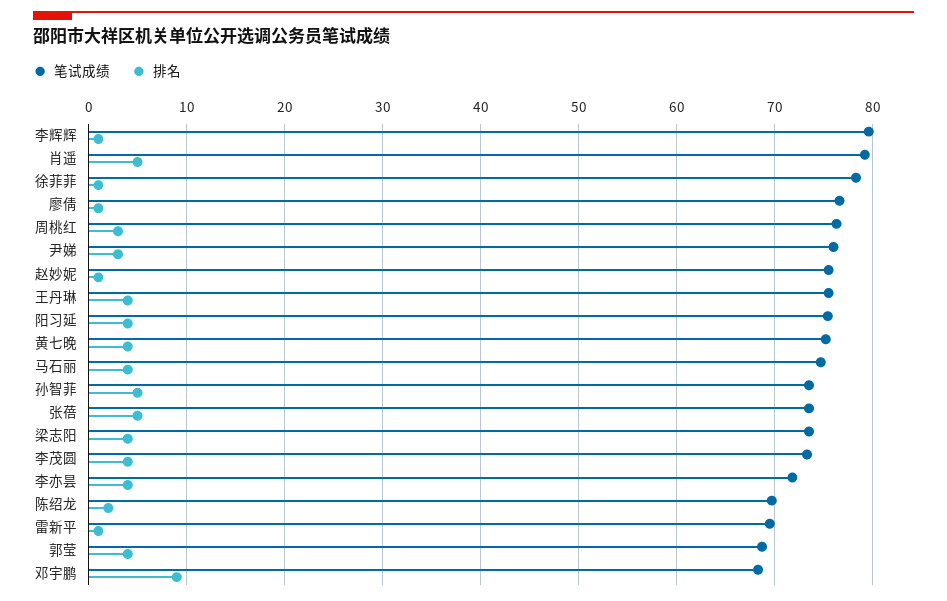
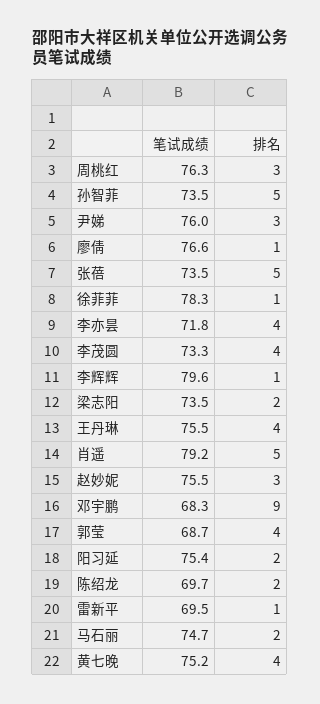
  {
    "笔试成绩": {
      "李辉辉": 79.6,
      "肖遥": 79.2,
      "徐菲菲": 78.3,
      "廖倩": 76.6,
      "周桃红": 76.3,
      "尹娣": 76,
      "赵妙妮": 75.5,
      "王丹琳": 75.5,
      "阳习延": 75.4,
      "黄七晚": 75.2,
      "马石丽": 74.7,
      "孙智菲": 73.5,
      "张蓓": 73.5,
      "梁志阳": 73.5,
      "李茂圆": 73.3,
      "李亦昙": 71.8,
      "陈绍龙": 69.7,
      "雷新平": 69.5,
      "郭莹": 68.7,
      "邓宇鹏": 68.3
    },
    "排名": {
      "李辉辉": 1,
      "肖遥": 5,
      "徐菲菲": 1,
      "廖倩": 1,
      "周桃红": 3,
      "尹娣": 3,
-     "赵妙妮": 1,
+     "赵妙妮": 3,
      "王丹琳": 4,
-     "阳习延": 4,
+     "阳习延": 2,
      "黄七晚": 4,
-     "马石丽": 4,
+     "马石丽": 2,
      "孙智菲": 5,
      "张蓓": 5,
-     "梁志阳": 4,
+     "梁志阳": 2,
      "李茂圆": 4,
      "李亦昙": 4,
      "陈绍龙": 2,
      "雷新平": 1,
      "郭莹": 4,
      "邓宇鹏": 9
    }
  }

